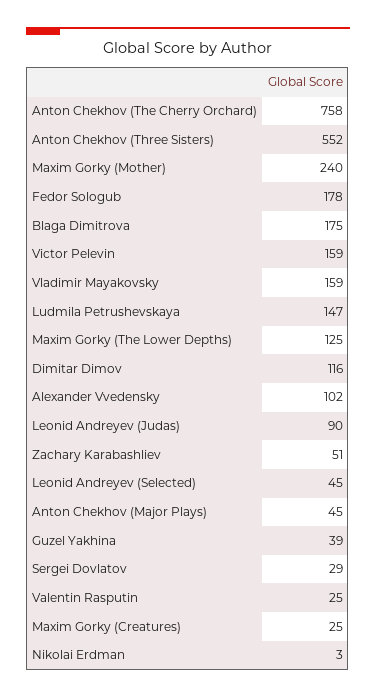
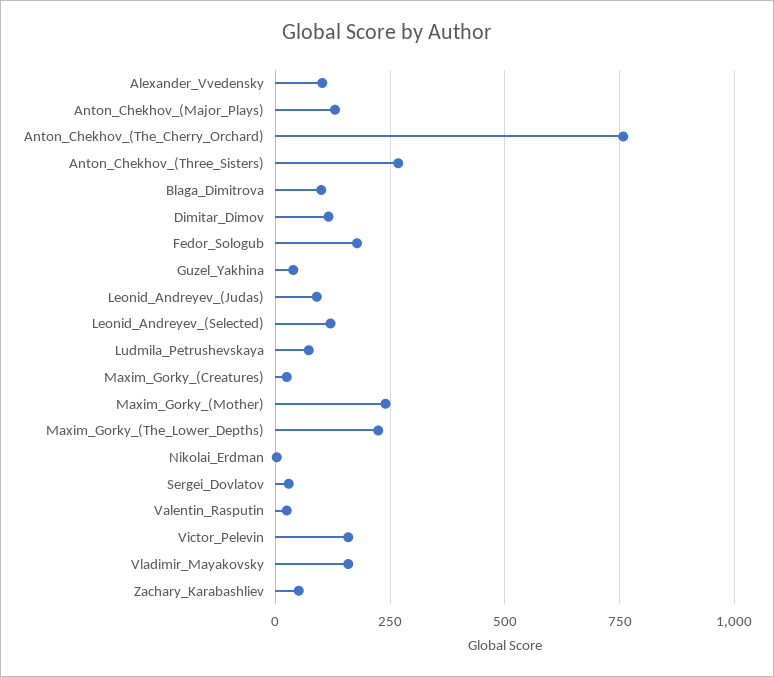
  {
    "Anton Chekhov (The Cherry Orchard)": 758,
-   "Anton Chekhov (Three Sisters)": 552,
+   "Anton Chekhov (Three Sisters)": 275,
    "Maxim Gorky (Mother)": 240,
    "Fedor Sologub": 178,
-   "Blaga Dimitrova": 175,
+   "Blaga Dimitrova": 100,
    "Victor Pelevin": 159,
    "Vladimir Mayakovsky": 159,
-   "Ludmila Petrushevskaya": 147,
+   "Ludmila Petrushevskaya": 75,
-   "Maxim Gorky (The Lower Depths)": 125,
+   "Maxim Gorky (The Lower Depths)": 225,
    "Dimitar Dimov": 116,
    "Alexander Vvedensky": 102,
    "Leonid Andreyev (Judas)": 90,
    "Zachary Karabashliev": 51,
-   "Leonid Andreyev (Selected)": 45,
+   "Leonid Andreyev (Selected)": 125,
-   "Anton Chekhov (Major Plays)": 45,
+   "Anton Chekhov (Major Plays)": 125,
    "Guzel Yakhina": 39,
    "Sergei Dovlatov": 29,
    "Valentin Rasputin": 25,
    "Maxim Gorky (Creatures)": 25,
    "Nikolai Erdman": 3
  }

